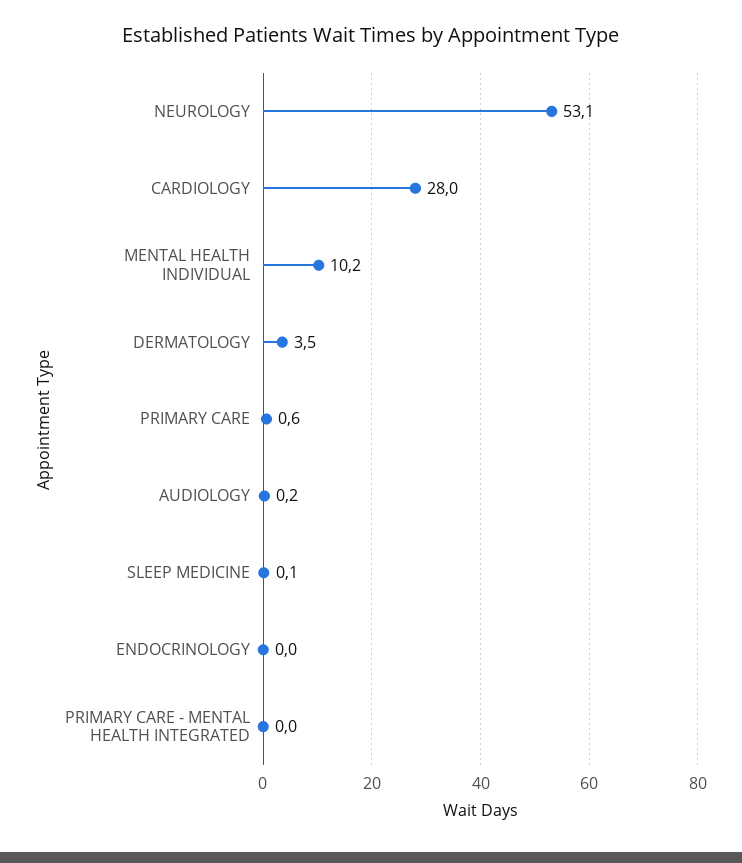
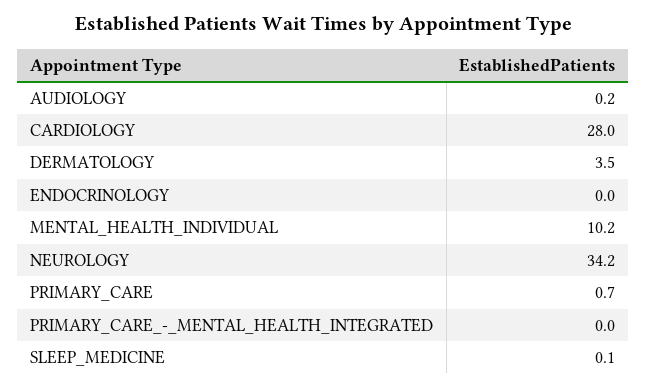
  {
-   "NEUROLOGY": 53.1,
+   "NEUROLOGY": 34.2,
    "CARDIOLOGY": 28,
    "MENTAL HEALTH INDIVIDUAL": 10.2,
    "DERMATOLOGY": 3.5,
-   "PRIMARY CARE": 0.6,
+   "PRIMARY CARE": 0.7,
    "AUDIOLOGY": 0.2,
    "SLEEP MEDICINE": 0.1,
    "ENDOCRINOLOGY": 0,
    "PRIMARY CARE - MENTAL HEALTH INTEGRATED": 0
  }

